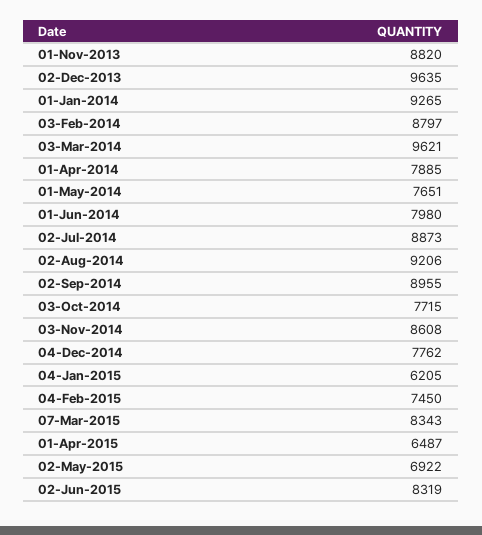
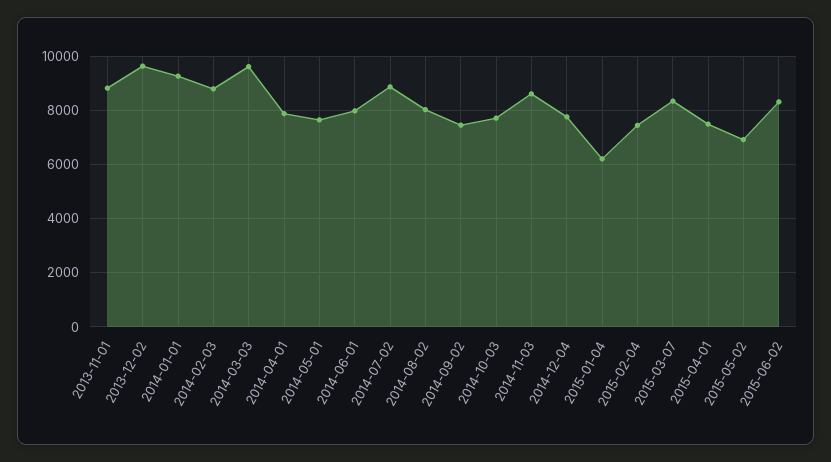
  {
    "01-Nov-2013": 8820,
    "02-Dec-2013": 9635,
    "01-Jan-2014": 9265,
    "03-Feb-2014": 8797,
    "03-Mar-2014": 9621,
    "01-Apr-2014": 7885,
    "01-May-2014": 7651,
    "01-Jun-2014": 7980,
    "02-Jul-2014": 8873,
-   "02-Aug-2014": 9206,
+   "02-Aug-2014": 8000,
-   "02-Sep-2014": 8955,
+   "02-Sep-2014": 7500,
    "03-Oct-2014": 7715,
    "03-Nov-2014": 8608,
    "04-Dec-2014": 7762,
    "04-Jan-2015": 6205,
    "04-Feb-2015": 7450,
    "07-Mar-2015": 8343,
-   "01-Apr-2015": 6487,
+   "01-Apr-2015": 7500,
    "02-May-2015": 6922,
    "02-Jun-2015": 8319
  }

